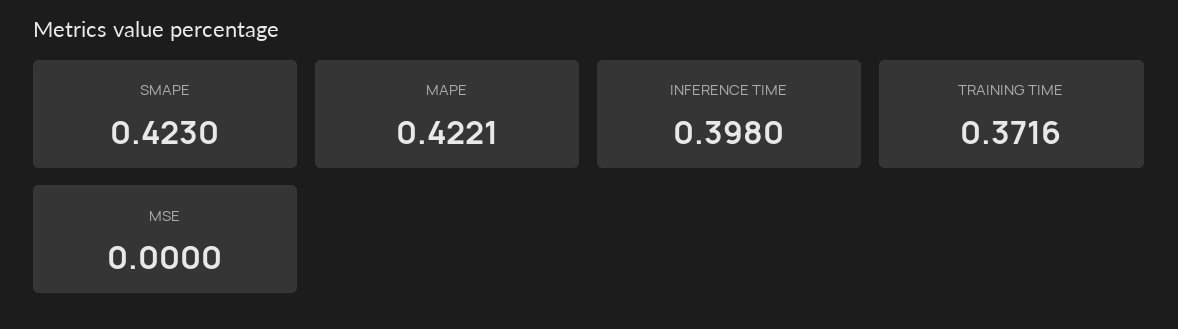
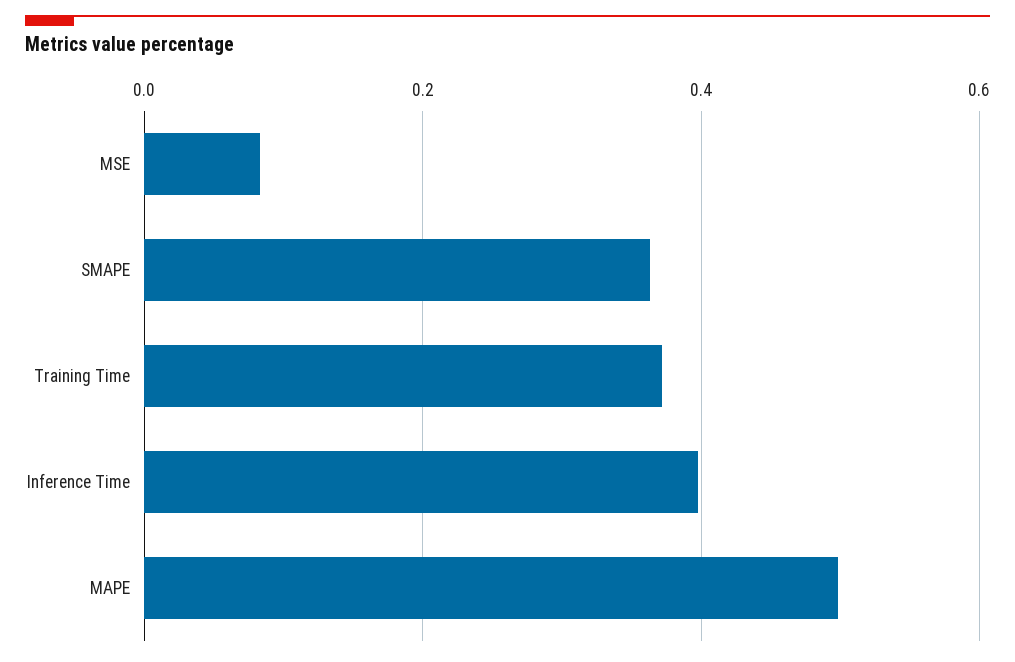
  {
-   "SMAPE": 0.423,
+   "SMAPE": 0.36,
-   "MAPE": 0.4221,
+   "MAPE": 0.5,
    "INFERENCE TIME": 0.398,
    "TRAINING TIME": 0.3716,
-   "MSE": 0
+   "MSE": 0.08
  }

